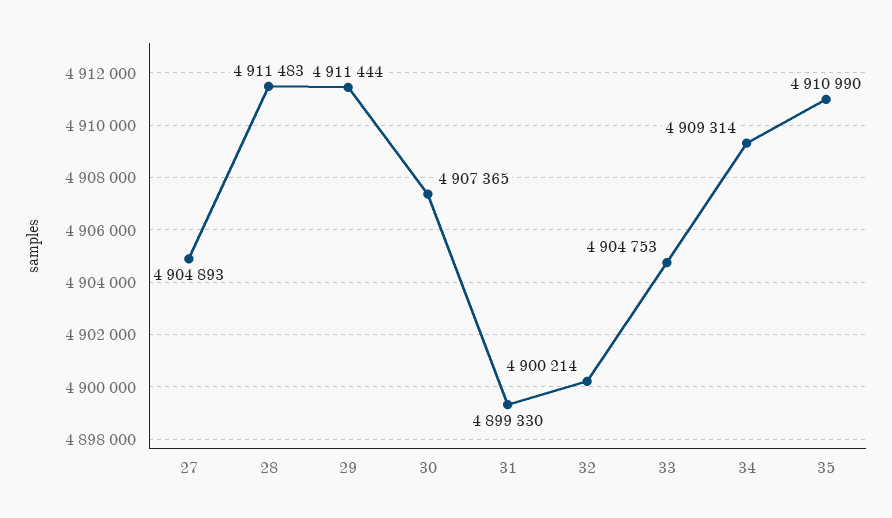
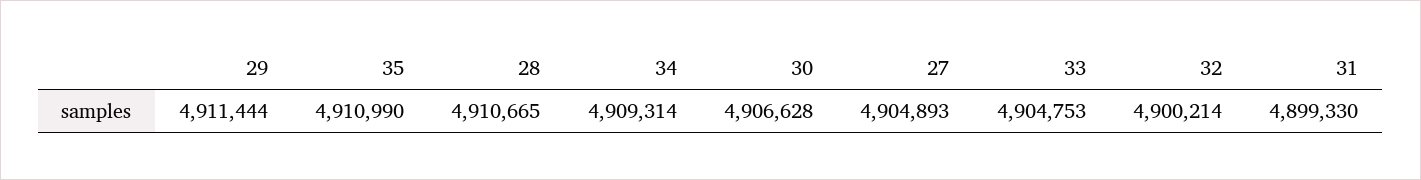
  {
    "27": 4904893,
-   "28": 4911483,
+   "28": 4910665,
    "29": 4911444,
-   "30": 4907365,
+   "30": 4906628,
    "31": 4899330,
    "32": 4900214,
    "33": 4904753,
    "34": 4909314,
    "35": 4910990
  }

